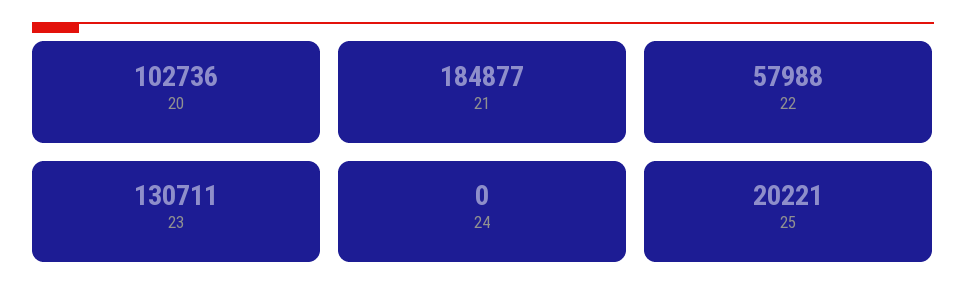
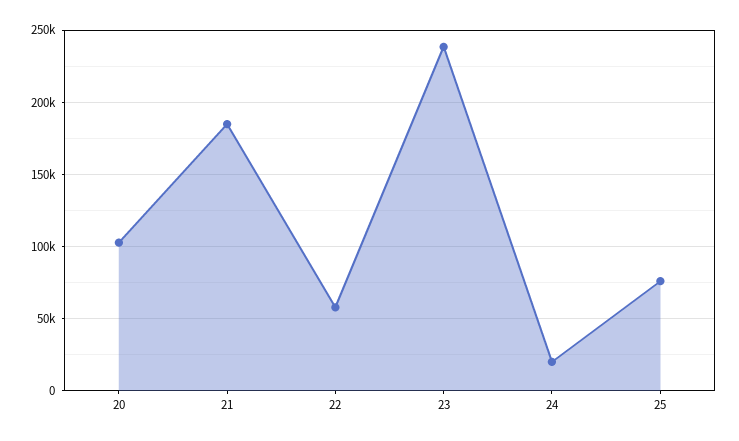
  {
    "20": 102736,
    "21": 184877,
    "22": 57988,
-   "23": 130711,
+   "23": 240000,
-   "24": 0,
+   "24": 20000,
-   "25": 20221
+   "25": 75000
  }

